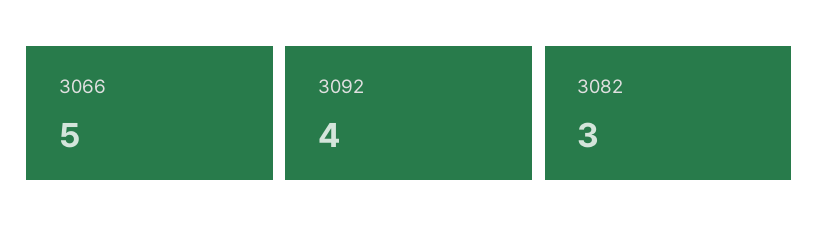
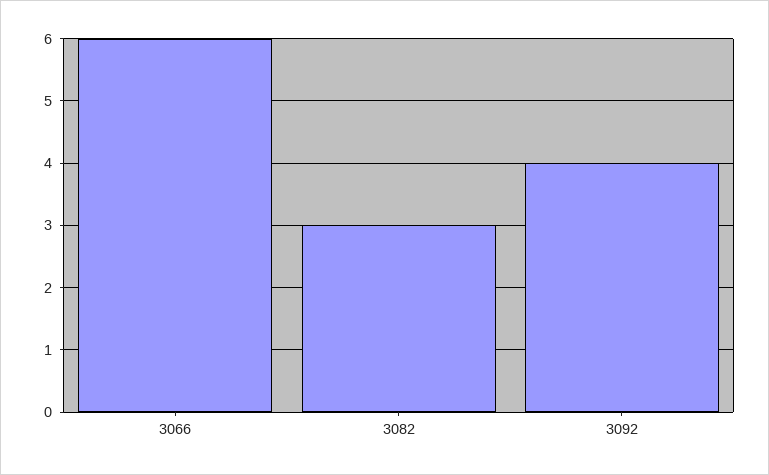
  {
-   "3066": 5,
+   "3066": 6,
    "3092": 4,
    "3082": 3
  }

